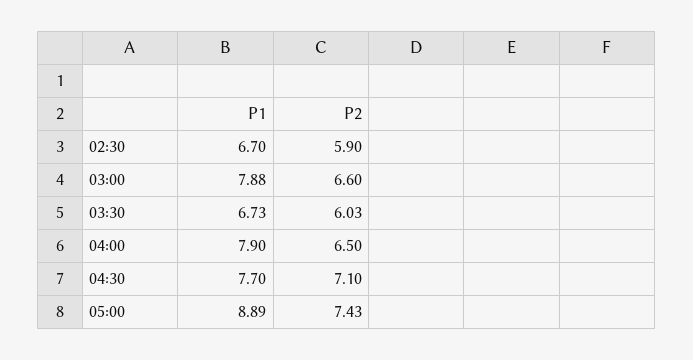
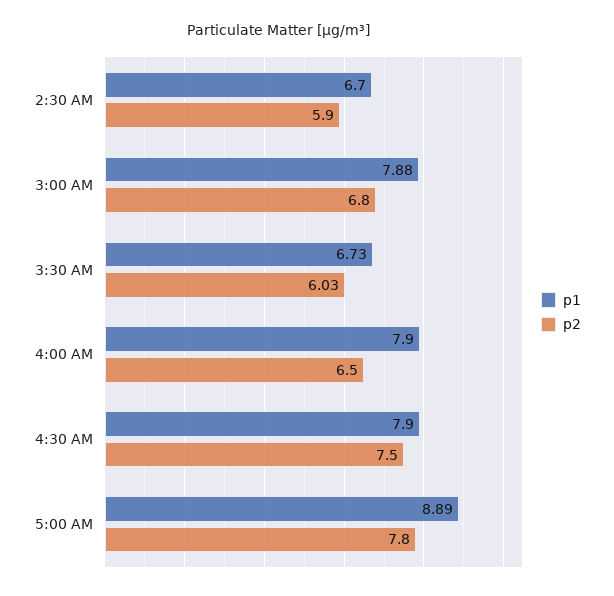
  {
    "P1": {
      "02:30": 6.7,
      "03:00": 7.88,
      "03:30": 6.73,
      "04:00": 7.9,
-     "04:30": 7.7,
+     "04:30": 7.9,
      "05:00": 8.89
    },
    "P2": {
      "02:30": 5.9,
-     "03:00": 6.6,
+     "03:00": 6.8,
      "03:30": 6.03,
      "04:00": 6.5,
-     "04:30": 7.1,
+     "04:30": 7.5,
-     "05:00": 7.43
+     "05:00": 7.8
    }
  }

